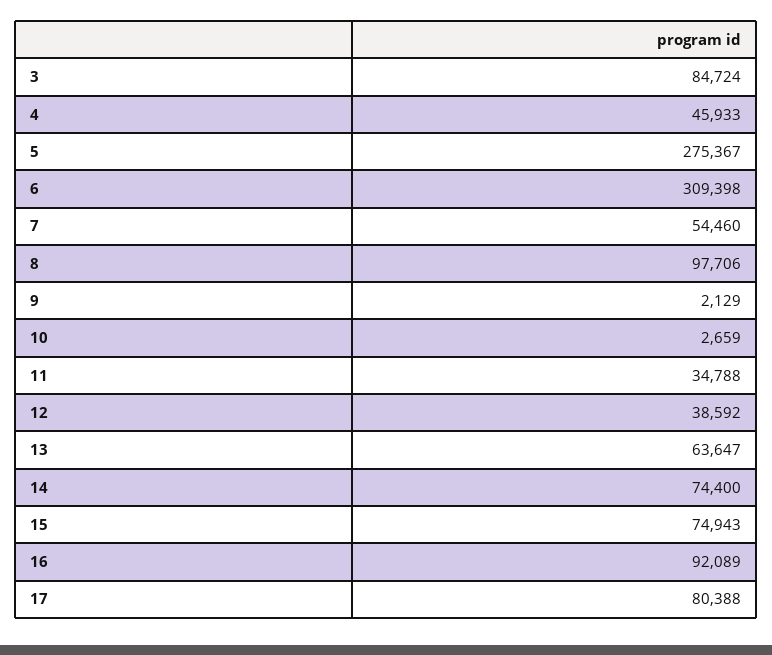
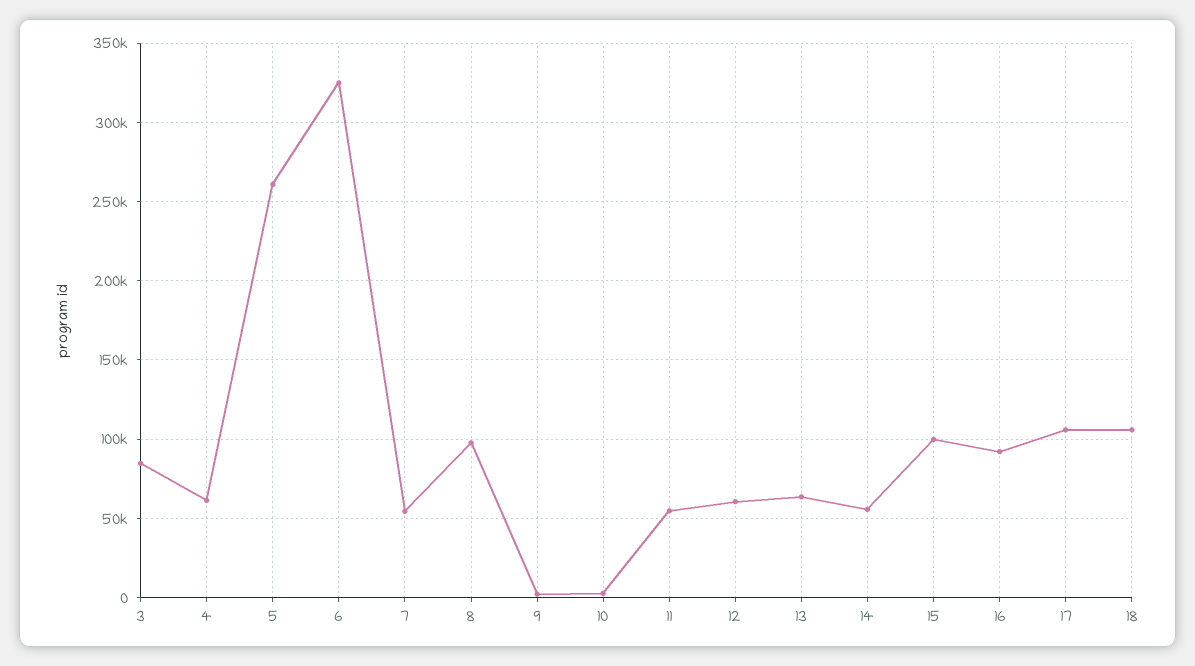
  {
    "3": 84724,
-   "4": 45933,
+   "4": 60000,
-   "5": 275367,
+   "5": 260000,
-   "6": 309398,
+   "6": 325000,
    "7": 54460,
    "8": 97706,
    "9": 2129,
    "10": 2659,
-   "11": 34788,
+   "11": 55000,
-   "12": 38592,
+   "12": 60000,
    "13": 63647,
-   "14": 74400,
+   "14": 55000,
-   "15": 74943,
+   "15": 100000,
    "16": 92089,
-   "17": 80388
+   "17": 105000,
+   "18": 105000
  }

